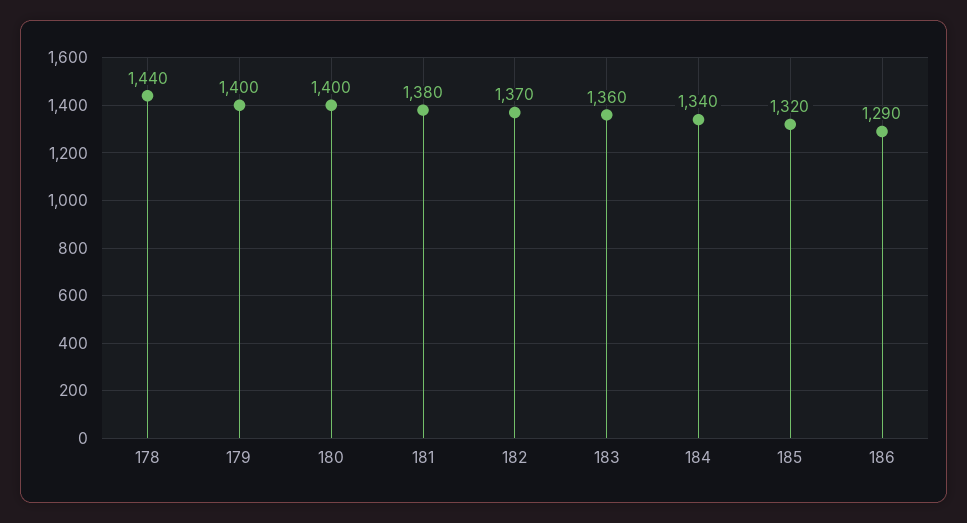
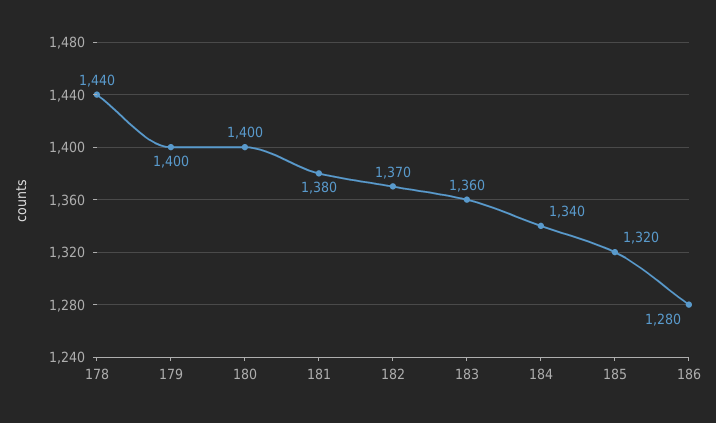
  {
    "178": 1440,
    "179": 1400,
    "180": 1400,
    "181": 1380,
    "182": 1370,
    "183": 1360,
    "184": 1340,
    "185": 1320,
-   "186": 1290
+   "186": 1280
  }

